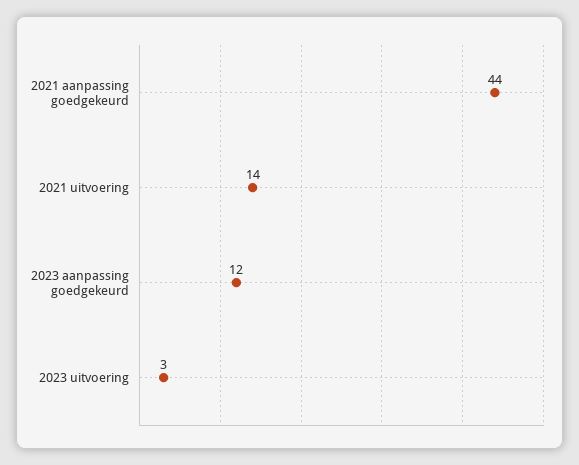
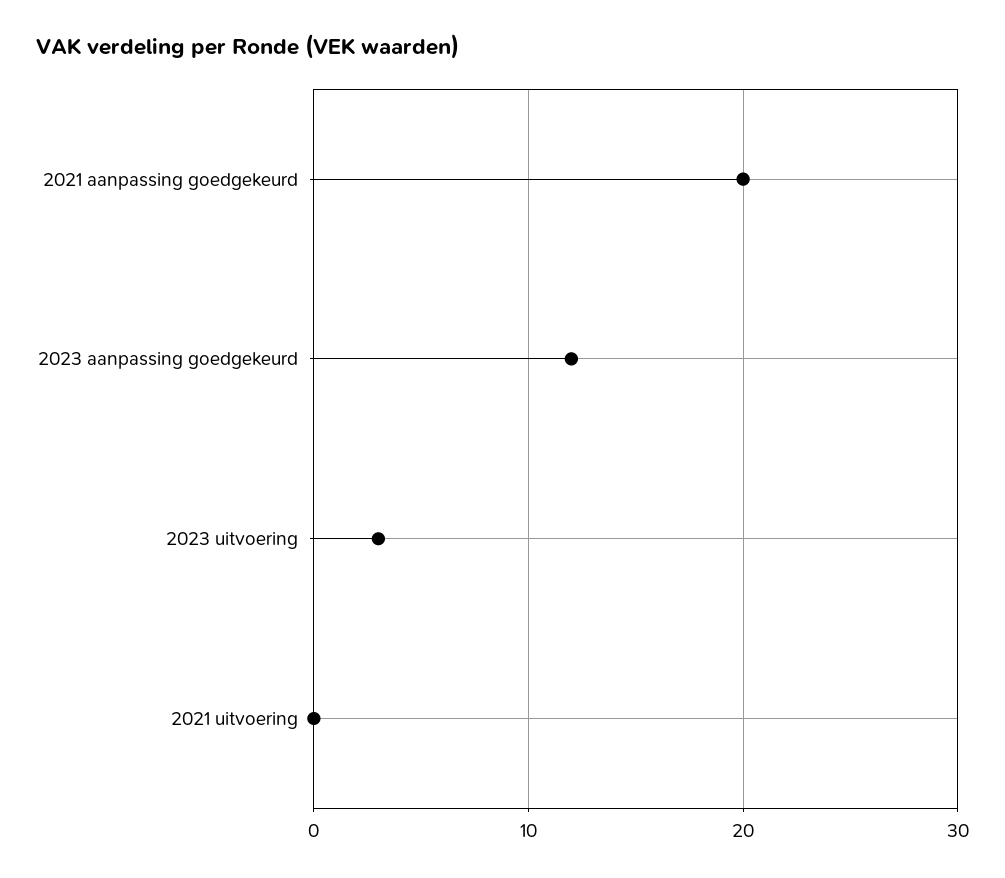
  {
-   "2021 aanpassing goedgekeurd": 44,
+   "2021 aanpassing goedgekeurd": 20,
-   "2021 uitvoering": 14,
+   "2021 uitvoering": 0,
    "2023 aanpassing goedgekeurd": 12,
    "2023 uitvoering": 3
  }

